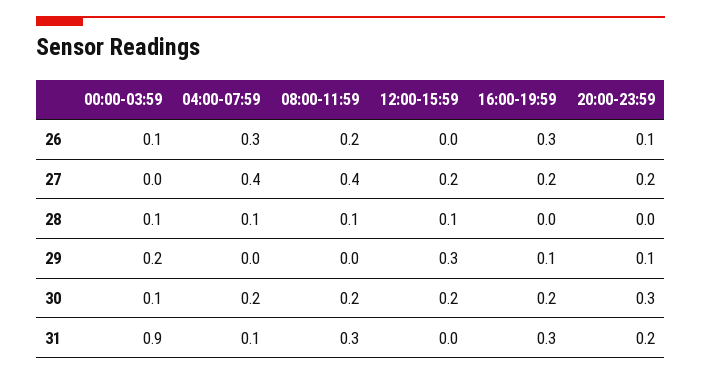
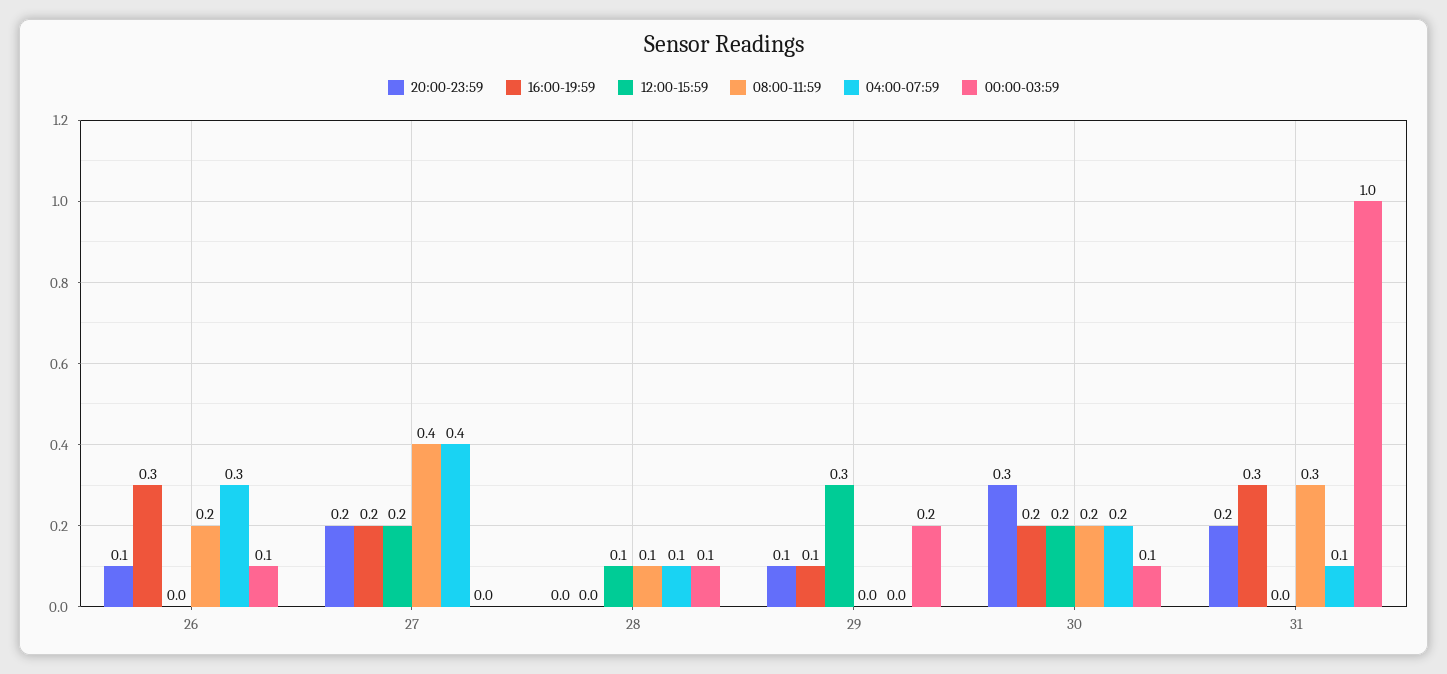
  {
    "00:00-03:59": {
      "26": 0.1,
      "27": 0,
      "28": 0.1,
      "29": 0.2,
      "30": 0.1,
-     "31": 0.9
+     "31": 1
    },
    "04:00-07:59": {
      "26": 0.3,
      "27": 0.4,
      "28": 0.1,
      "29": 0,
      "30": 0.2,
      "31": 0.1
    },
    "08:00-11:59": {
      "26": 0.2,
      "27": 0.4,
      "28": 0.1,
      "29": 0,
      "30": 0.2,
      "31": 0.3
    },
    "12:00-15:59": {
      "26": 0,
      "27": 0.2,
      "28": 0.1,
      "29": 0.3,
      "30": 0.2,
      "31": 0
    },
    "16:00-19:59": {
      "26": 0.3,
      "27": 0.2,
      "28": 0,
      "29": 0.1,
      "30": 0.2,
      "31": 0.3
    },
    "20:00-23:59": {
      "26": 0.1,
      "27": 0.2,
      "28": 0,
      "29": 0.1,
      "30": 0.3,
      "31": 0.2
    }
  }

